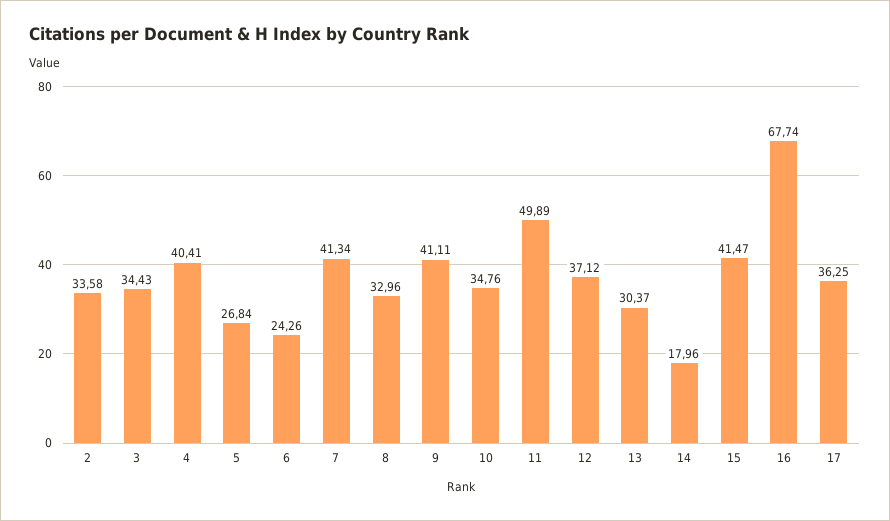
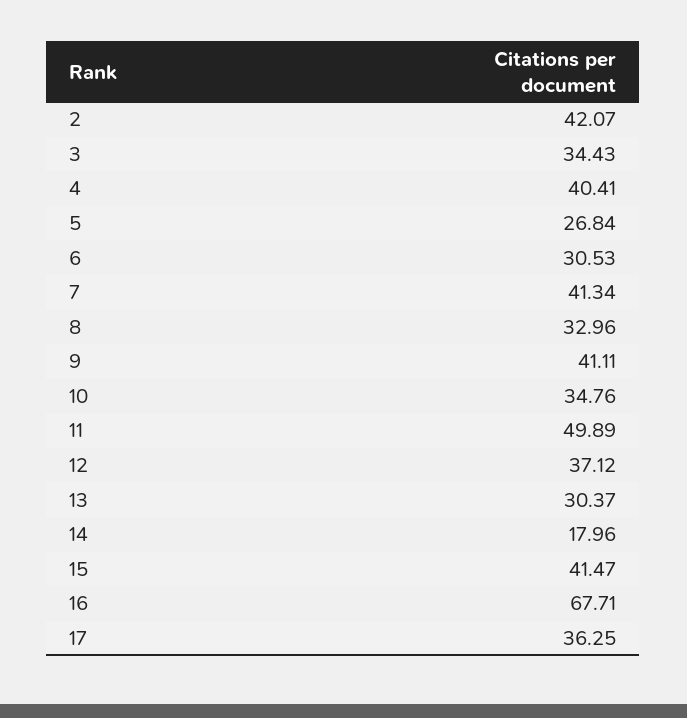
  {
-   "2": 33.58,
+   "2": 42.07,
    "3": 34.43,
    "4": 40.41,
    "5": 26.84,
-   "6": 24.26,
+   "6": 30.53,
    "7": 41.34,
    "8": 32.96,
    "9": 41.11,
    "10": 34.76,
    "11": 49.89,
    "12": 37.12,
    "13": 30.37,
    "14": 17.96,
    "15": 41.47,
-   "16": 67.74,
+   "16": 67.71,
    "17": 36.25
  }

